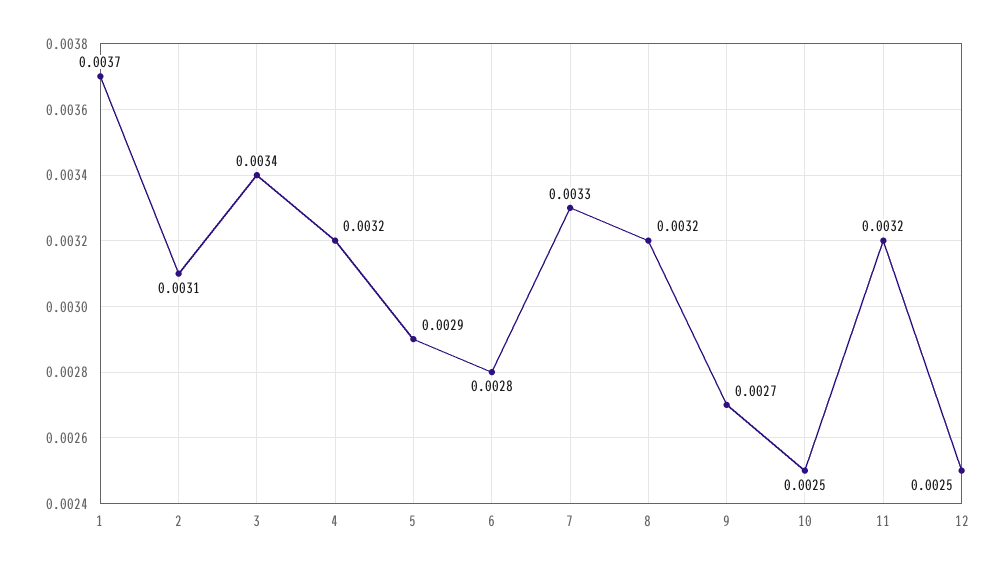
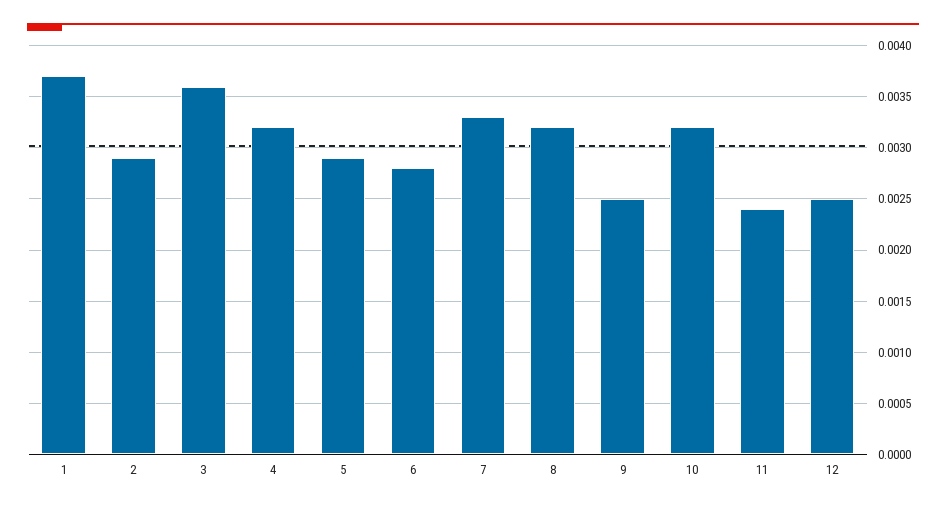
  {
    "1": 0.0037,
-   "2": 0.0031,
+   "2": 0.0029,
-   "3": 0.0034,
+   "3": 0.0036,
    "4": 0.0032,
    "5": 0.0029,
    "6": 0.0028,
    "7": 0.0033,
    "8": 0.0032,
-   "9": 0.0027,
+   "9": 0.0025,
-   "10": 0.0025,
+   "10": 0.0032,
-   "11": 0.0032,
+   "11": 0.0024,
    "12": 0.0025
  }

